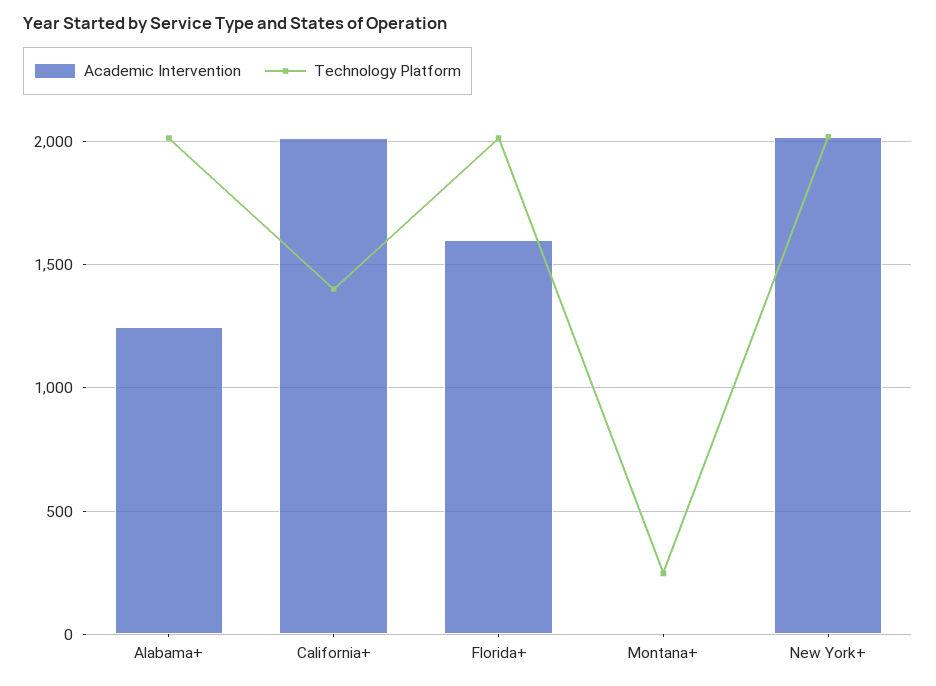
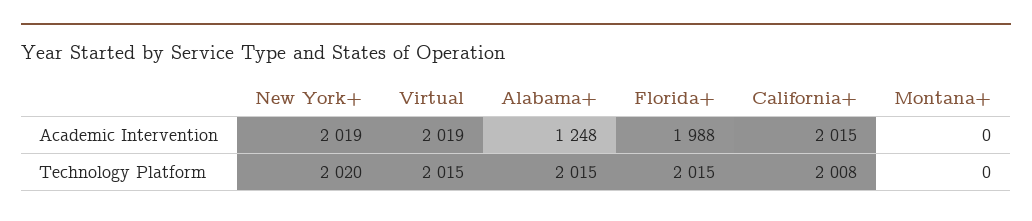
  {
    "Academic Intervention": {
      "Alabama+": 1248,
      "California+": 2015,
-     "Florida+": 1600,
+     "Florida+": 1988,
      "Montana+": 0,
-     "New York+": 2019
+     "New York+": 2019,
+     "Virtual": 2019
    },
    "Technology Platform": {
      "Alabama+": 2015,
-     "California+": 1400,
+     "California+": 2008,
      "Florida+": 2015,
-     "Montana+": 250,
+     "Montana+": 0,
-     "New York+": 2020
+     "New York+": 2020,
+     "Virtual": 2015
    }
  }

